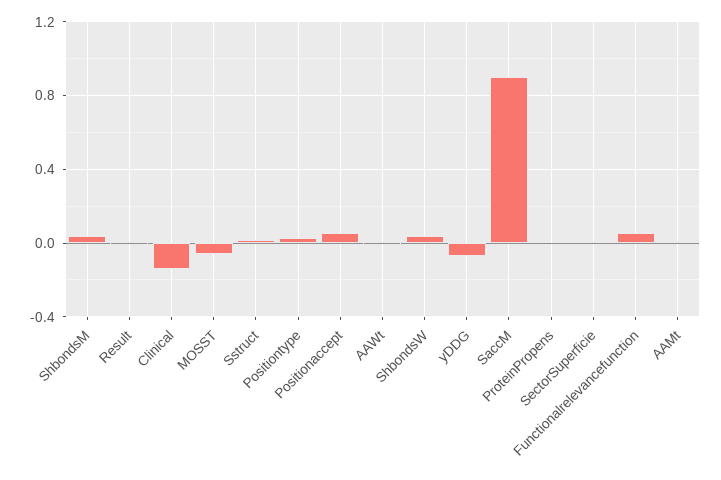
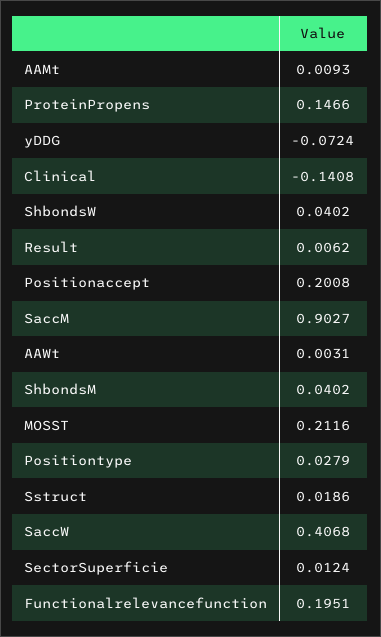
  {
    "ShbondsM": 0.0402,
    "Result": 0.0062,
    "Clinical": -0.1408,
-   "MOSST": -0.05,
+   "MOSST": 0.2116,
    "Sstruct": 0.0186,
    "Positiontype": 0.0279,
-   "Positionaccept": 0.05,
+   "Positionaccept": 0.2008,
    "AAWt": 0.0031,
    "ShbondsW": 0.0402,
    "yDDG": -0.0724,
    "SaccM": 0.9027,
-   "ProteinPropens": 0,
+   "ProteinPropens": 0.1466,
    "SectorSuperficie": 0.0124,
-   "Functionalrelevancefunction": 0.05,
+   "Functionalrelevancefunction": 0.1951,
-   "AAMt": 0.0093
+   "AAMt": 0.0093,
+   "SaccW": 0.4068
  }

